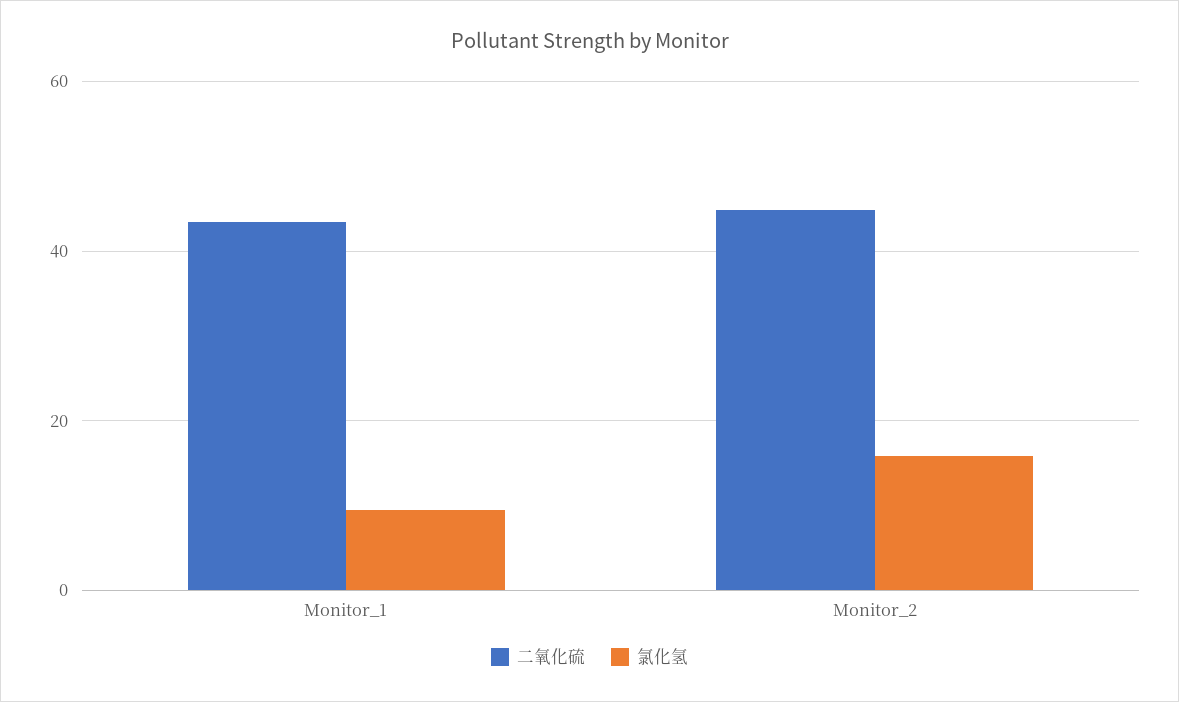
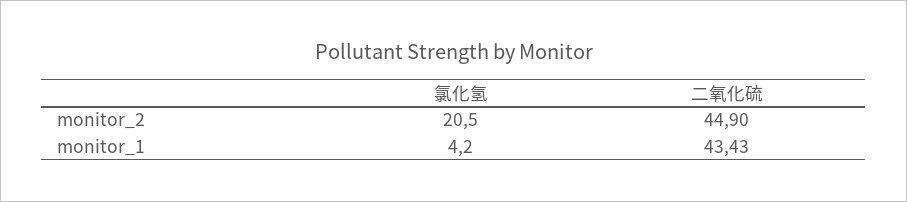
  {
    "二氧化硫": {
      "Monitor_1": 43.43,
      "Monitor_2": 44.9
    },
    "氯化氢": {
-     "Monitor_1": 10,
+     "Monitor_1": 4.2,
-     "Monitor_2": 16
+     "Monitor_2": 20.5
    }
  }

